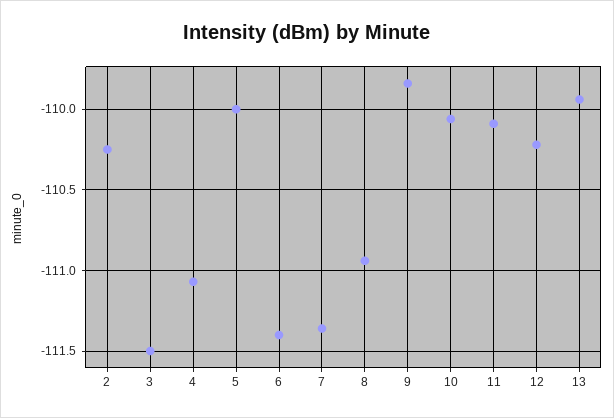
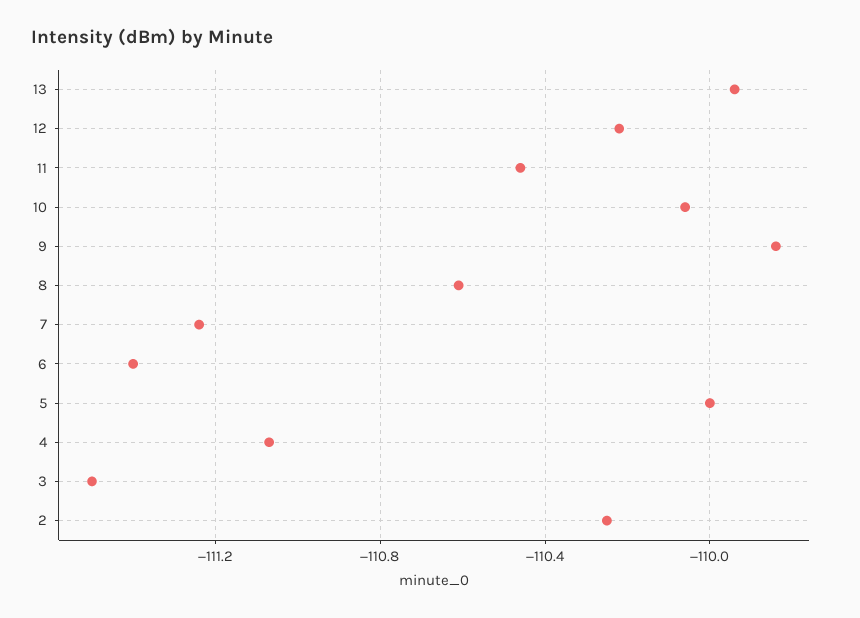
  {
    "2": -110.25,
    "3": -111.5,
    "4": -111.05,
    "5": -110,
    "6": -111.4,
-   "7": -111.35,
+   "7": -111.25,
-   "8": -110.95,
+   "8": -110.6,
    "9": -109.85,
    "10": -110.05,
-   "11": -110.1,
+   "11": -110.45,
    "12": -110.2,
    "13": -109.95
  }

